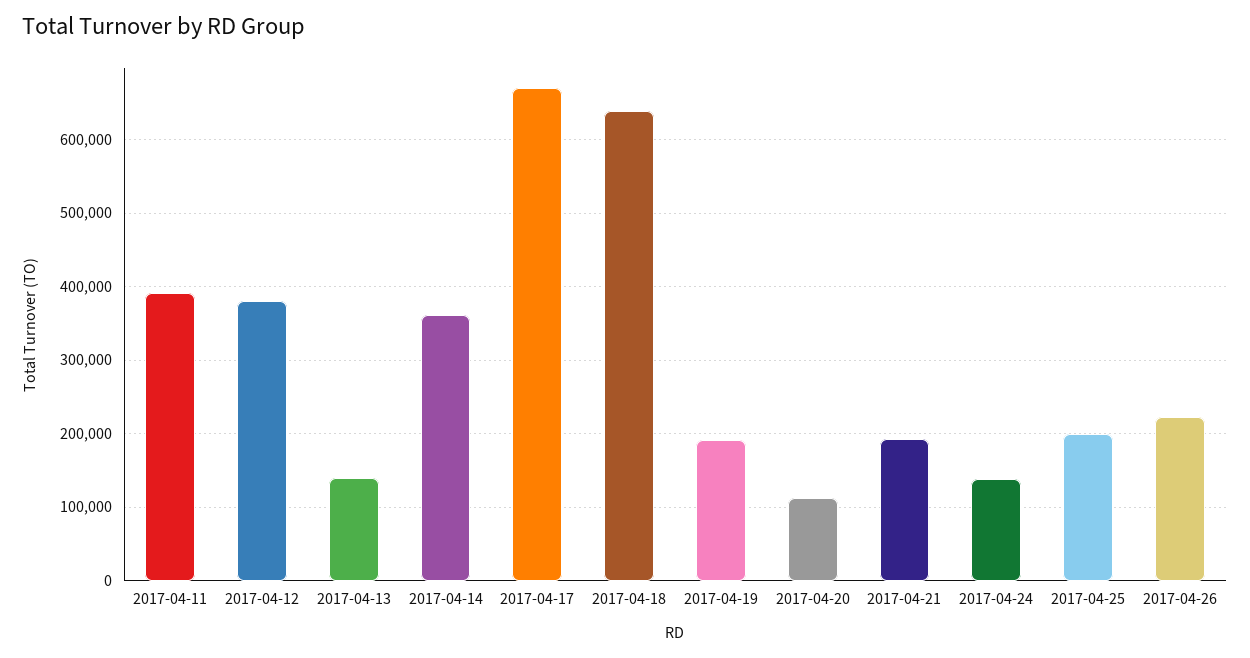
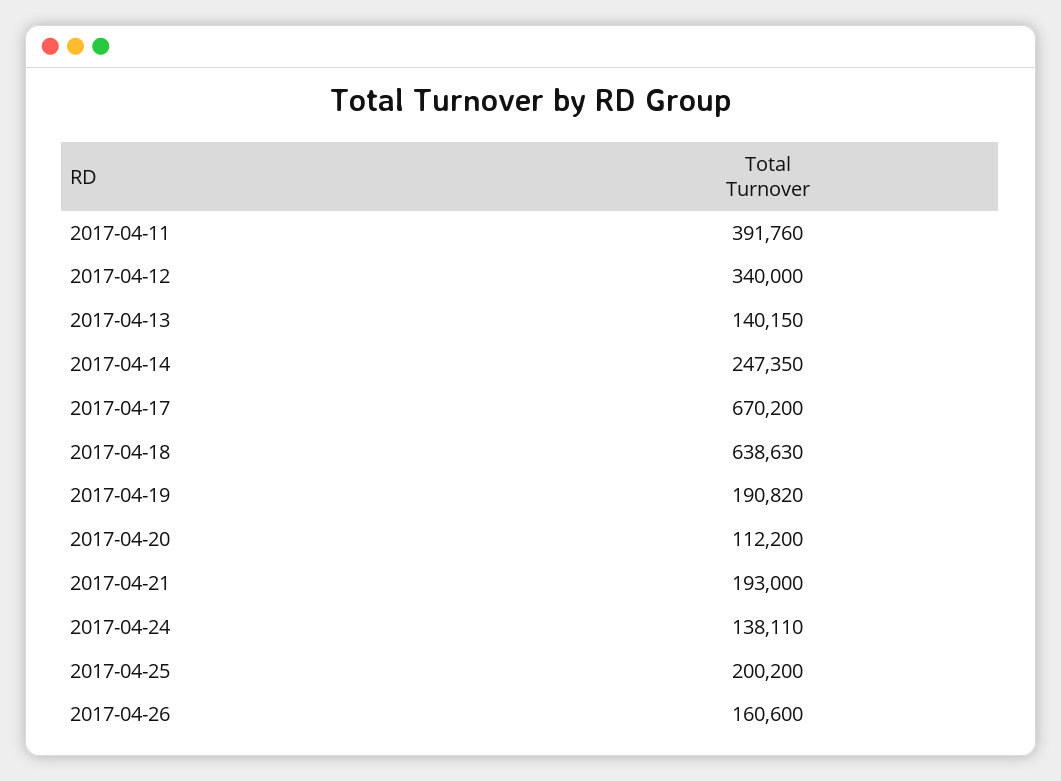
  {
    "2017-04-11": 391760,
-   "2017-04-12": 380000,
+   "2017-04-12": 340000,
    "2017-04-13": 140150,
-   "2017-04-14": 360000,
+   "2017-04-14": 247350,
    "2017-04-17": 670200,
    "2017-04-18": 638630,
    "2017-04-19": 190820,
    "2017-04-20": 112200,
    "2017-04-21": 193000,
    "2017-04-24": 138110,
    "2017-04-25": 200200,
-   "2017-04-26": 220000
+   "2017-04-26": 160600
  }

